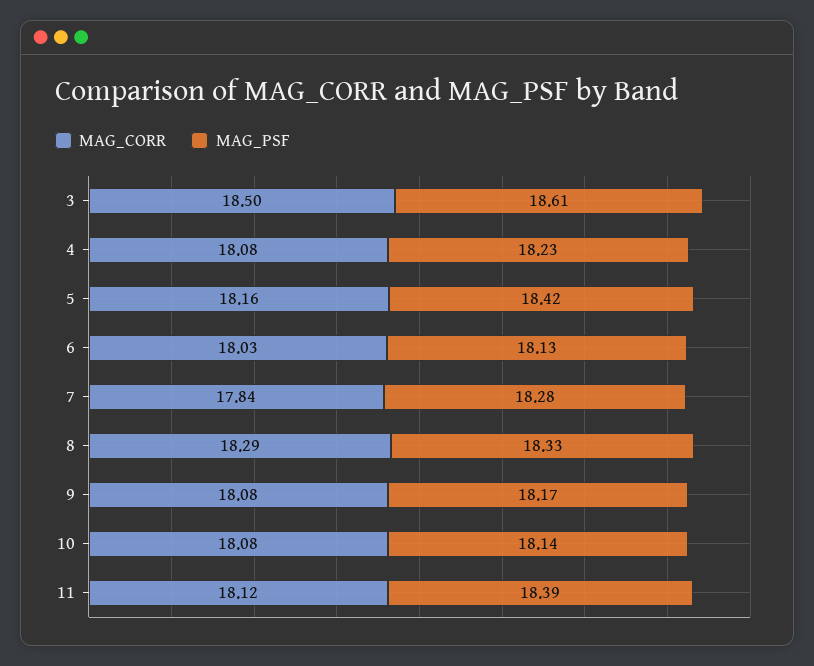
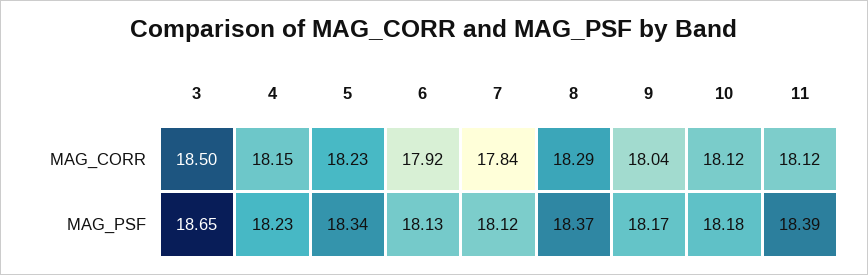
  {
    "MAG_CORR": {
      "3": 18.5,
-     "4": 18.08,
+     "4": 18.15,
-     "5": 18.16,
+     "5": 18.23,
-     "6": 18.03,
+     "6": 17.92,
      "7": 17.84,
      "8": 18.29,
-     "9": 18.08,
+     "9": 18.04,
-     "10": 18.08,
+     "10": 18.12,
      "11": 18.12
    },
    "MAG_PSF": {
-     "3": 18.61,
+     "3": 18.65,
      "4": 18.23,
-     "5": 18.42,
+     "5": 18.34,
      "6": 18.13,
-     "7": 18.28,
+     "7": 18.12,
-     "8": 18.33,
+     "8": 18.37,
      "9": 18.17,
-     "10": 18.14,
+     "10": 18.18,
      "11": 18.39
    }
  }

